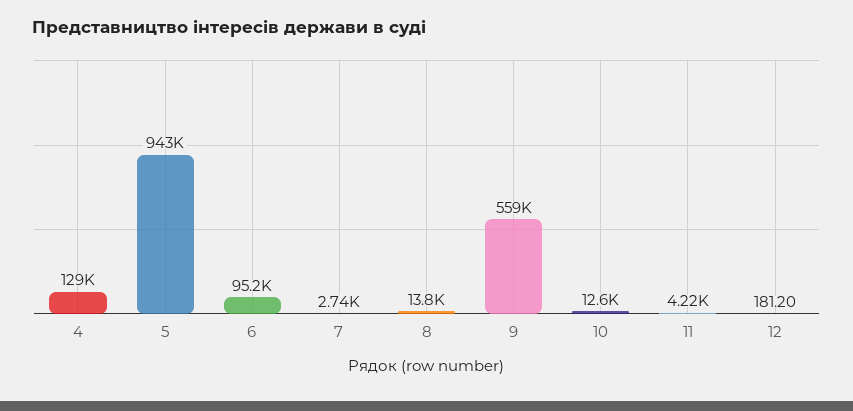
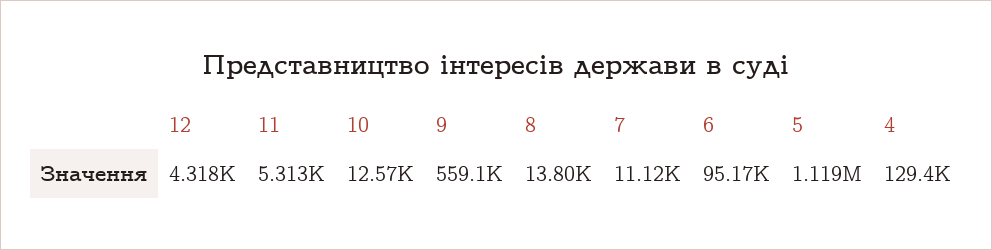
  {
    "4": 129400,
-   "5": 943000,
+   "5": 1119000,
    "6": 95170,
-   "7": 2740,
+   "7": 11120,
    "8": 13800,
    "9": 559100,
    "10": 12570,
-   "11": 4220,
+   "11": 5313,
-   "12": 181.2
+   "12": 4318
  }

